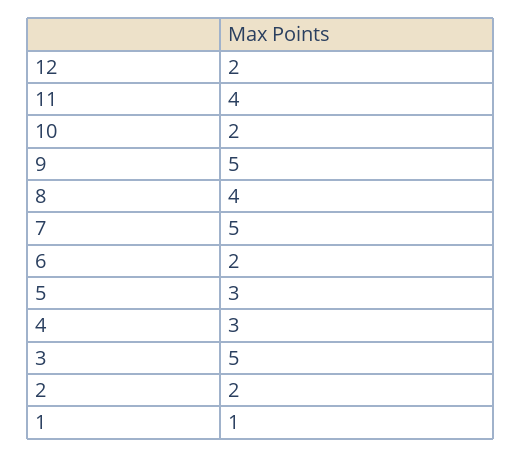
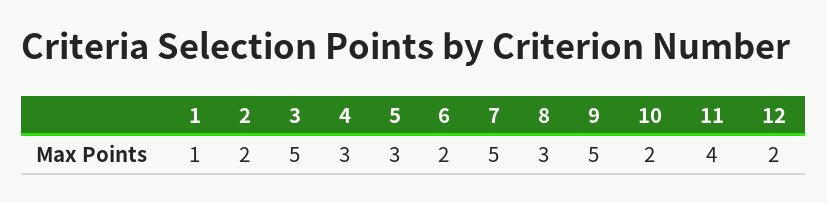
  {
    "12": 2,
    "11": 4,
    "10": 2,
    "9": 5,
-   "8": 4,
+   "8": 3,
    "7": 5,
    "6": 2,
    "5": 3,
    "4": 3,
    "3": 5,
    "2": 2,
    "1": 1
  }

